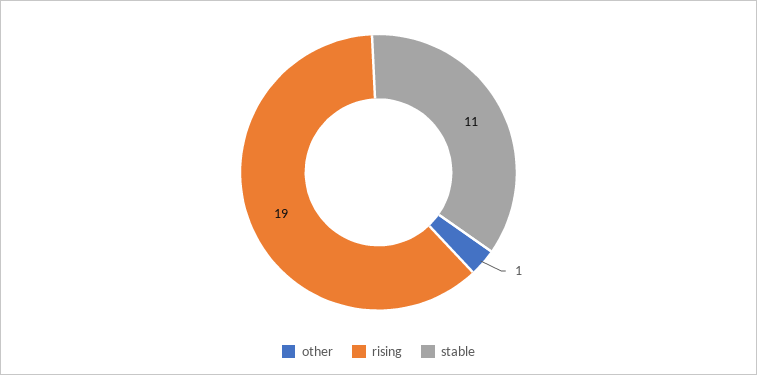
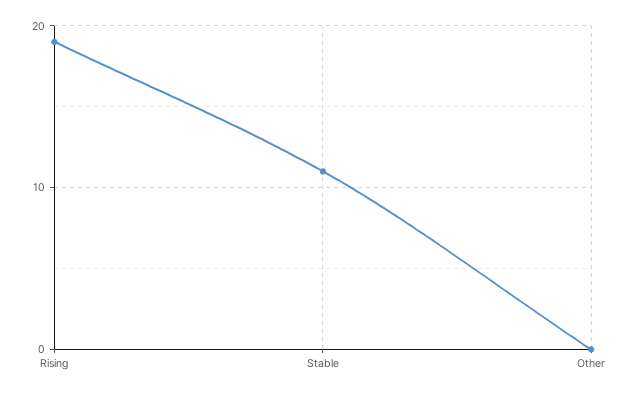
  {
-   "other": 1,
+   "other": 0,
    "rising": 19,
    "stable": 11
  }

